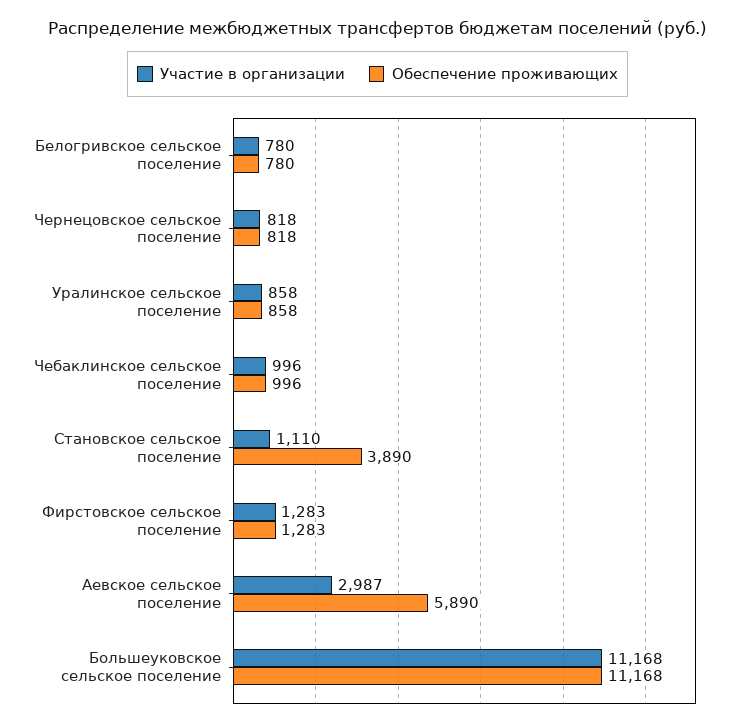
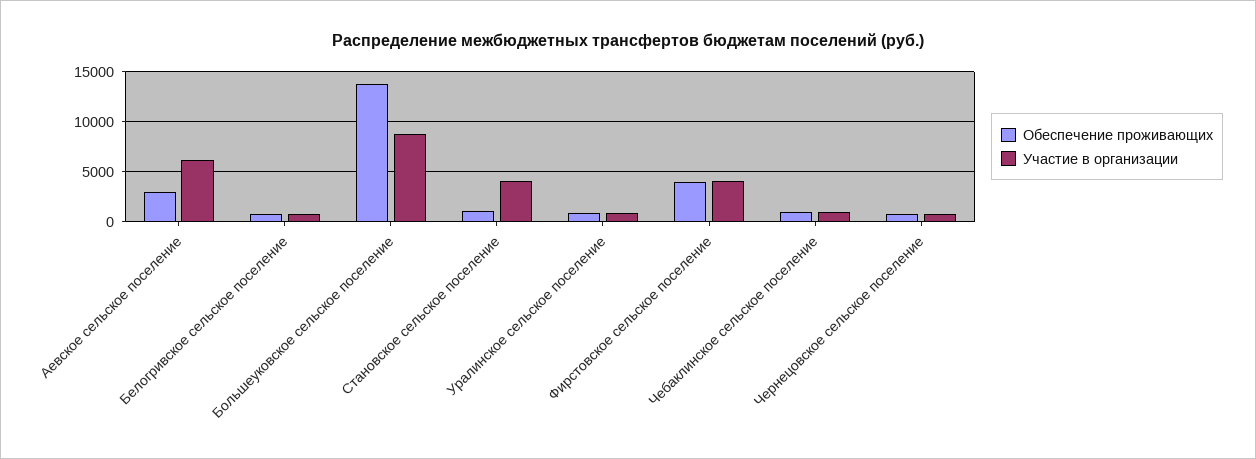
  {
    "Участие в организации": {
      "Белогривское сельское поселение": 780,
      "Чернецовское сельское поселение": 818,
      "Уралинское сельское поселение": 858,
      "Чебаклинское сельское поселение": 996,
-     "Становское сельское поселение": 1110,
+     "Становское сельское поселение": 4000,
-     "Фирстовское сельское поселение": 1283,
+     "Фирстовское сельское поселение": 4000,
-     "Аевское сельское поселение": 2987,
+     "Аевское сельское поселение": 6000,
-     "Большеуковское сельское поселение": 11168
+     "Большеуковское сельское поселение": 9000
    },
    "Обеспечение проживающих": {
      "Белогривское сельское поселение": 780,
      "Чернецовское сельское поселение": 818,
      "Уралинское сельское поселение": 858,
      "Чебаклинское сельское поселение": 996,
-     "Становское сельское поселение": 3890,
+     "Становское сельское поселение": 1000,
-     "Фирстовское сельское поселение": 1283,
+     "Фирстовское сельское поселение": 4000,
-     "Аевское сельское поселение": 5890,
+     "Аевское сельское поселение": 3000,
-     "Большеуковское сельское поселение": 11168
+     "Большеуковское сельское поселение": 14000
    }
  }

